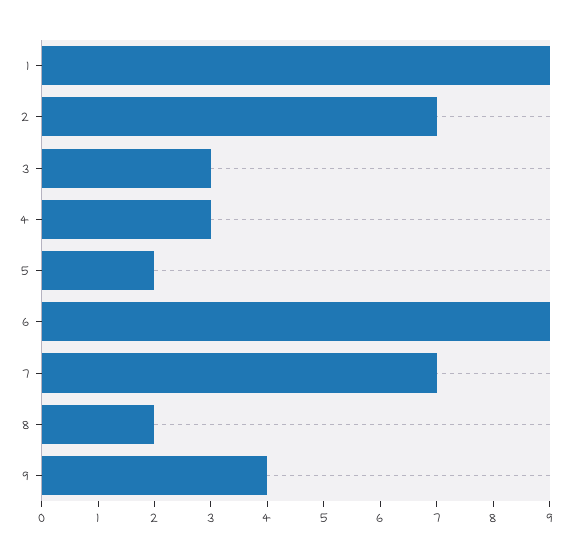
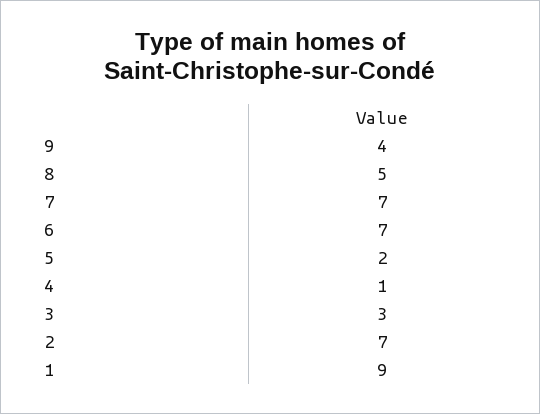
  {
    "1": 9,
    "2": 7,
    "3": 3,
-   "4": 3,
+   "4": 1,
    "5": 2,
-   "6": 9,
+   "6": 7,
    "7": 7,
-   "8": 2,
+   "8": 5,
    "9": 4
  }

